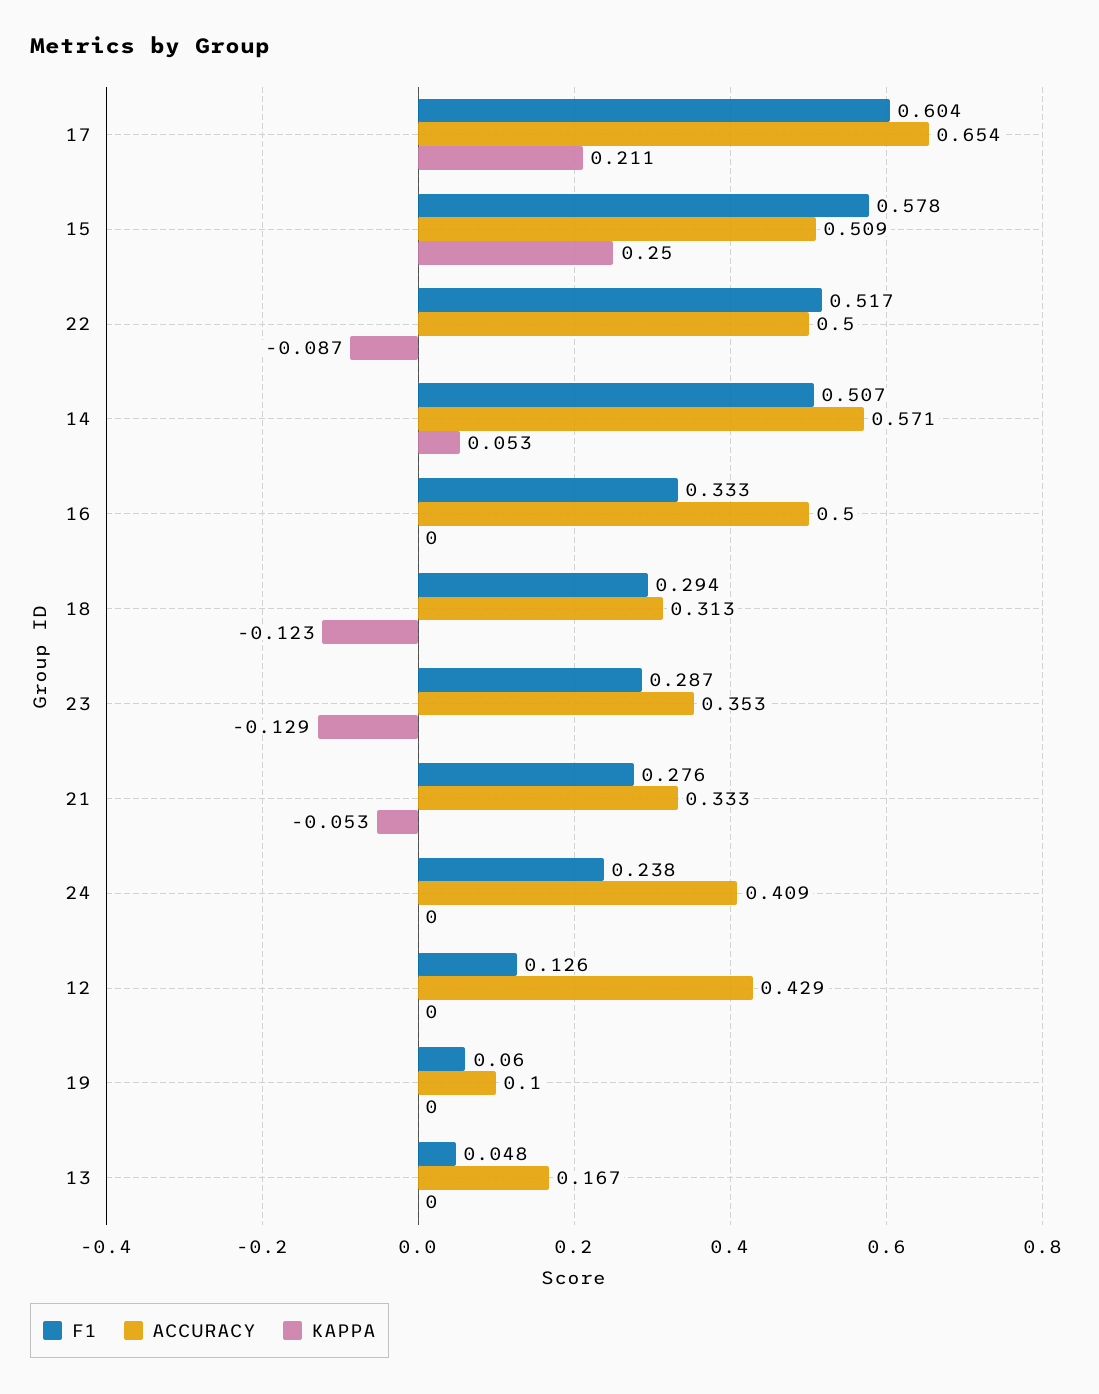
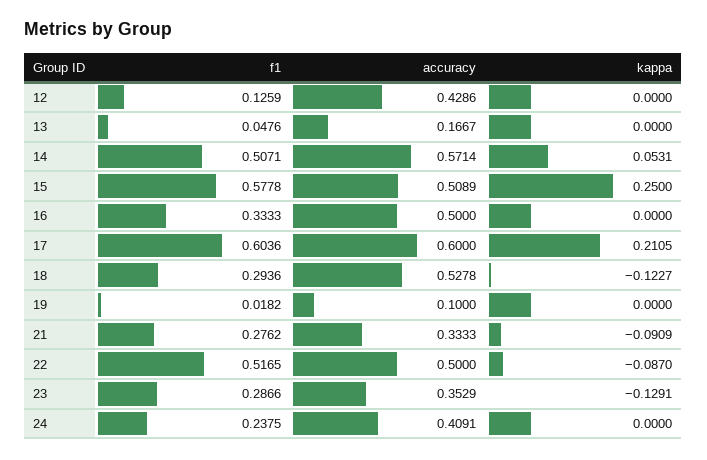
  {
    "F1": {
      "17": 0.6036,
      "15": 0.5778,
      "22": 0.5165,
      "14": 0.5071,
      "16": 0.3333,
      "18": 0.2936,
      "23": 0.2866,
      "21": 0.2762,
      "24": 0.2375,
      "12": 0.1259,
-     "19": 0.06,
+     "19": 0.0182,
      "13": 0.0476
    },
    "ACCURACY": {
-     "17": 0.654,
+     "17": 0.6,
      "15": 0.5089,
      "22": 0.5,
      "14": 0.5714,
      "16": 0.5,
-     "18": 0.313,
+     "18": 0.5278,
      "23": 0.3529,
      "21": 0.3333,
      "24": 0.4091,
      "12": 0.4286,
      "19": 0.1,
      "13": 0.1667
    },
    "KAPPA": {
      "17": 0.2105,
      "15": 0.25,
      "22": -0.087,
      "14": 0.0531,
      "16": 0,
      "18": -0.1227,
      "23": -0.1291,
-     "21": -0.053,
+     "21": -0.0909,
      "24": 0,
      "12": 0,
      "19": 0,
      "13": 0
    }
  }

